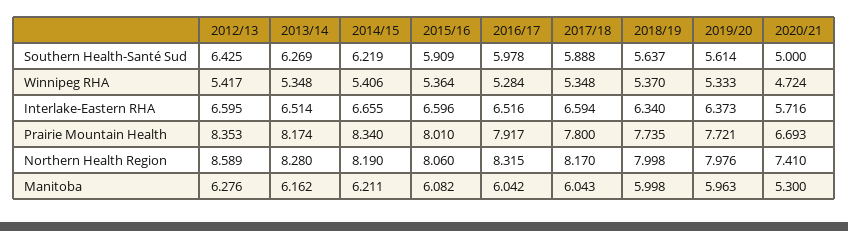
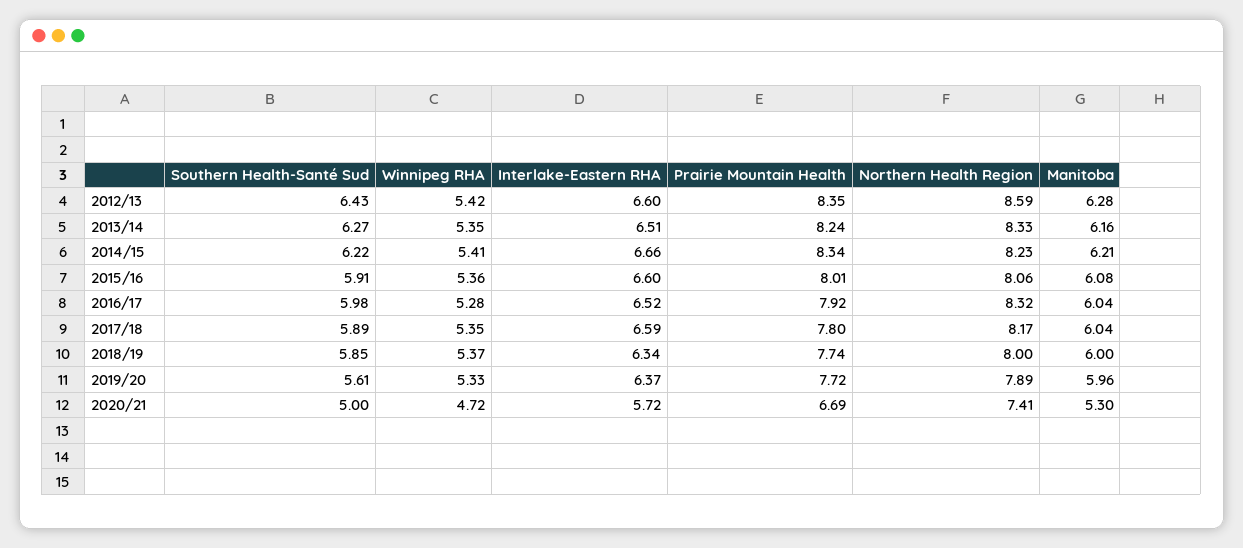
  {
    "2012/13": {
      "Southern Health-Santé Sud": 6.425,
      "Winnipeg RHA": 5.417,
      "Interlake-Eastern RHA": 6.595,
      "Prairie Mountain Health": 8.353,
      "Northern Health Region": 8.589,
      "Manitoba": 6.276
    },
    "2013/14": {
      "Southern Health-Santé Sud": 6.269,
      "Winnipeg RHA": 5.348,
      "Interlake-Eastern RHA": 6.514,
-     "Prairie Mountain Health": 8.174,
+     "Prairie Mountain Health": 8.24,
-     "Northern Health Region": 8.28,
+     "Northern Health Region": 8.33,
      "Manitoba": 6.162
    },
    "2014/15": {
      "Southern Health-Santé Sud": 6.219,
      "Winnipeg RHA": 5.406,
      "Interlake-Eastern RHA": 6.655,
      "Prairie Mountain Health": 8.34,
-     "Northern Health Region": 8.19,
+     "Northern Health Region": 8.23,
      "Manitoba": 6.211
    },
    "2015/16": {
      "Southern Health-Santé Sud": 5.909,
      "Winnipeg RHA": 5.364,
      "Interlake-Eastern RHA": 6.596,
      "Prairie Mountain Health": 8.01,
      "Northern Health Region": 8.06,
      "Manitoba": 6.082
    },
    "2016/17": {
      "Southern Health-Santé Sud": 5.978,
      "Winnipeg RHA": 5.284,
      "Interlake-Eastern RHA": 6.516,
      "Prairie Mountain Health": 7.917,
      "Northern Health Region": 8.315,
      "Manitoba": 6.042
    },
    "2017/18": {
      "Southern Health-Santé Sud": 5.888,
      "Winnipeg RHA": 5.348,
      "Interlake-Eastern RHA": 6.594,
      "Prairie Mountain Health": 7.8,
      "Northern Health Region": 8.17,
      "Manitoba": 6.043
    },
    "2018/19": {
-     "Southern Health-Santé Sud": 5.637,
+     "Southern Health-Santé Sud": 5.85,
      "Winnipeg RHA": 5.37,
      "Interlake-Eastern RHA": 6.34,
      "Prairie Mountain Health": 7.735,
      "Northern Health Region": 7.998,
      "Manitoba": 5.998
    },
    "2019/20": {
      "Southern Health-Santé Sud": 5.614,
      "Winnipeg RHA": 5.333,
      "Interlake-Eastern RHA": 6.373,
      "Prairie Mountain Health": 7.721,
-     "Northern Health Region": 7.976,
+     "Northern Health Region": 7.89,
      "Manitoba": 5.963
    },
    "2020/21": {
      "Southern Health-Santé Sud": 5,
      "Winnipeg RHA": 4.724,
      "Interlake-Eastern RHA": 5.716,
      "Prairie Mountain Health": 6.693,
      "Northern Health Region": 7.41,
      "Manitoba": 5.3
    }
  }

